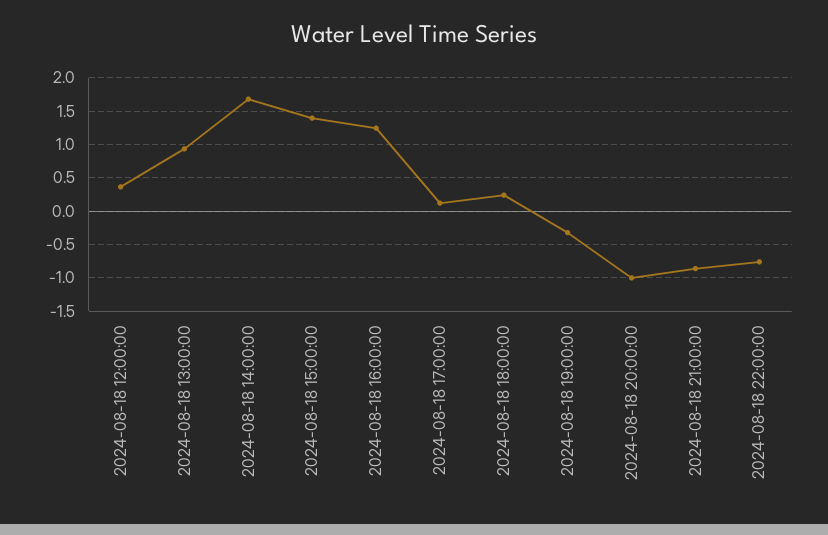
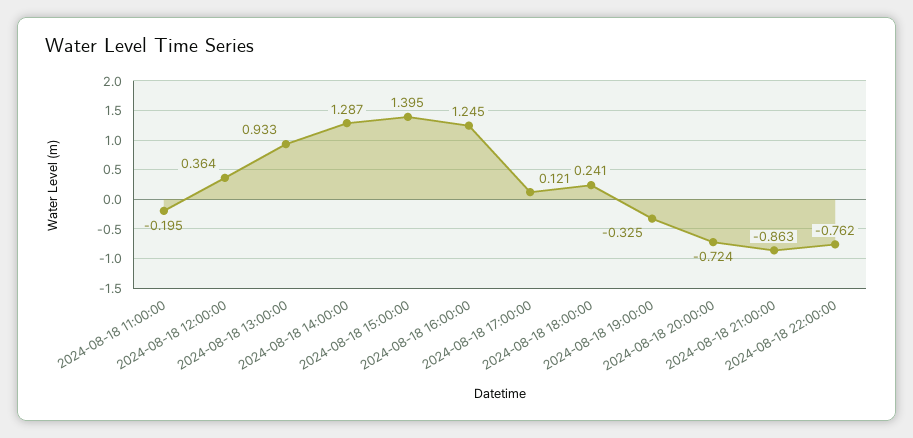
  {
    "2024-08-18 12:00:00": 0.364,
    "2024-08-18 13:00:00": 0.933,
-   "2024-08-18 14:00:00": 1.7,
+   "2024-08-18 14:00:00": 1.287,
    "2024-08-18 15:00:00": 1.395,
    "2024-08-18 16:00:00": 1.245,
    "2024-08-18 17:00:00": 0.121,
    "2024-08-18 18:00:00": 0.241,
    "2024-08-18 19:00:00": -0.325,
-   "2024-08-18 20:00:00": -1,
+   "2024-08-18 20:00:00": -0.724,
    "2024-08-18 21:00:00": -0.863,
-   "2024-08-18 22:00:00": -0.762
+   "2024-08-18 22:00:00": -0.762,
+   "2024-08-18 11:00:00": -0.195
  }

